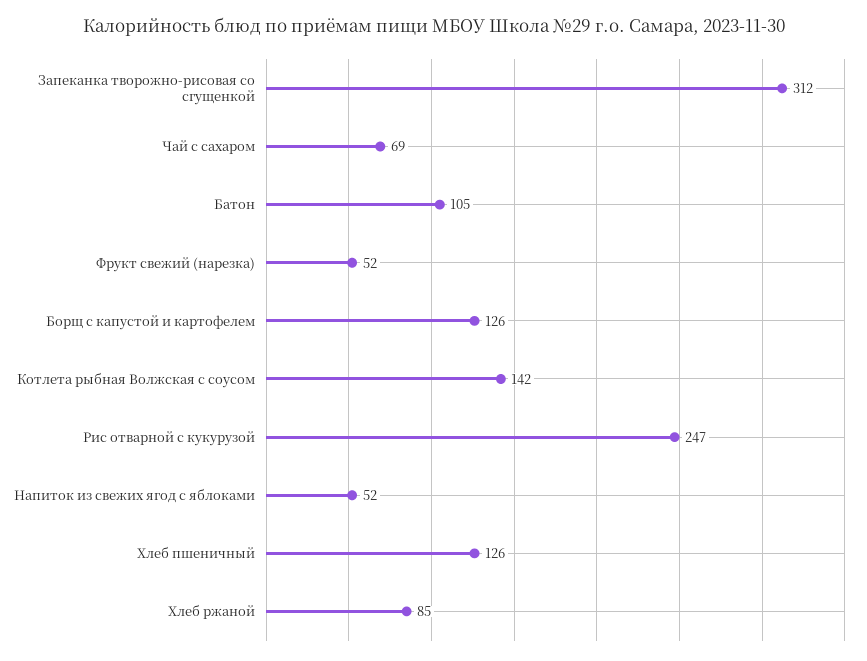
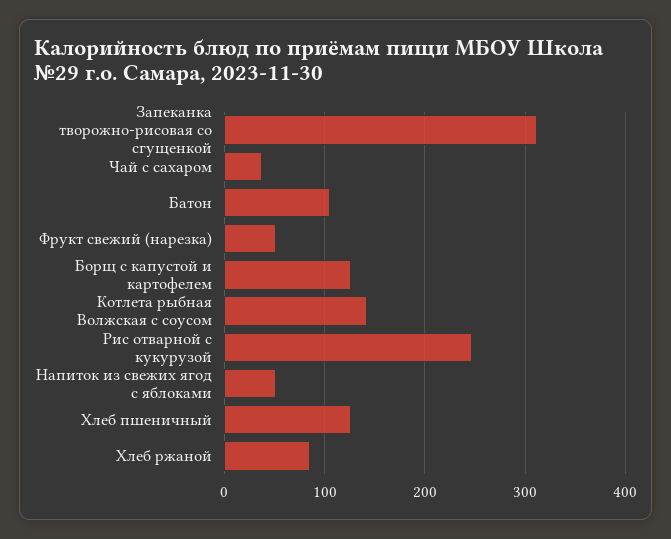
  {
    "Запеканка творожно-рисовая со сгущенкой": 312,
-   "Чай с сахаром": 69,
+   "Чай с сахаром": 40,
    "Батон": 105,
    "Фрукт свежий (нарезка)": 52,
    "Борщ с капустой и картофелем": 126,
    "Котлета рыбная Волжская с соусом": 142,
    "Рис отварной с кукурузой": 247,
    "Напиток из свежих ягод с яблоками": 52,
    "Хлеб пшеничный": 126,
    "Хлеб ржаной": 85
  }

